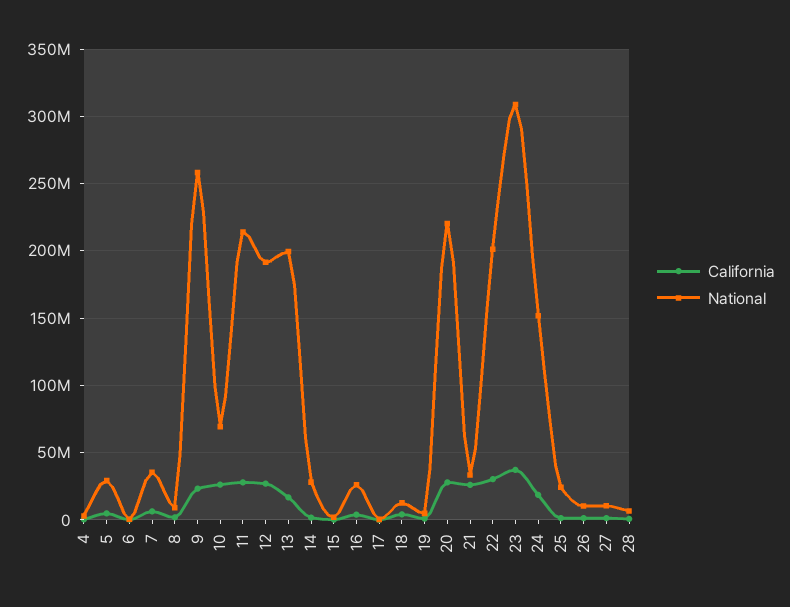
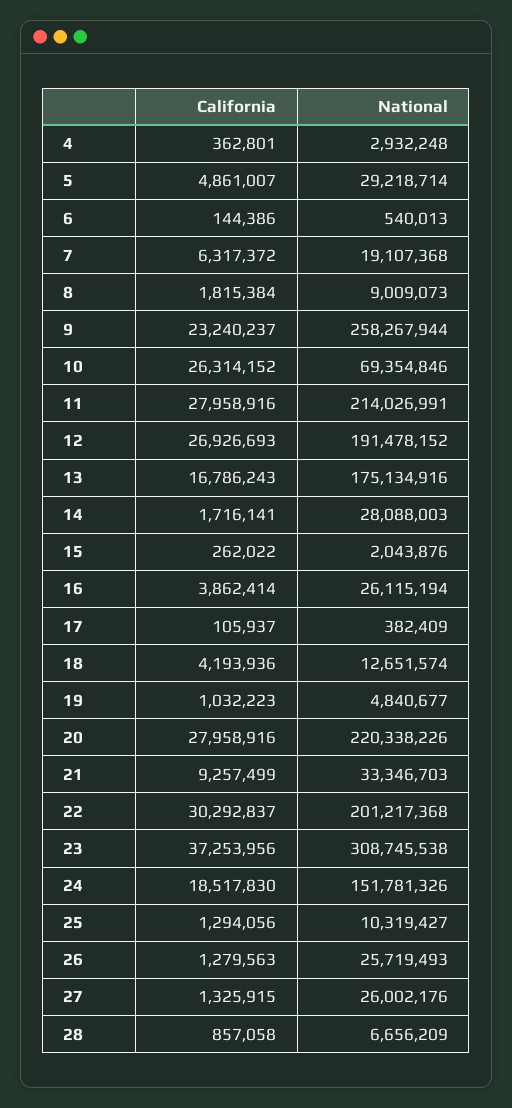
  {
    "California": {
      "4": 362801,
      "5": 4861007,
      "6": 144386,
      "7": 6317372,
      "8": 1815384,
      "9": 23240237,
      "10": 26314152,
      "11": 27958916,
      "12": 26926693,
      "13": 16786243,
      "14": 1716141,
      "15": 262022,
      "16": 3862414,
      "17": 105937,
      "18": 4193936,
      "19": 1032223,
      "20": 27958916,
-     "21": 25000000,
+     "21": 9257499,
      "22": 30292837,
      "23": 37253956,
      "24": 18517830,
      "25": 1294056,
      "26": 1279563,
      "27": 1325915,
      "28": 857058
    },
    "National": {
      "4": 2932248,
      "5": 29218714,
      "6": 540013,
-     "7": 35000000,
+     "7": 19107368,
      "8": 9009073,
      "9": 258267944,
      "10": 69354846,
      "11": 214026991,
      "12": 191478152,
-     "13": 200000000,
+     "13": 175134916,
      "14": 28088003,
      "15": 2043876,
      "16": 26115194,
      "17": 382409,
      "18": 12651574,
      "19": 4840677,
      "20": 220338226,
      "21": 33346703,
      "22": 201217368,
      "23": 308745538,
      "24": 151781326,
-     "25": 25000000,
+     "25": 10319427,
-     "26": 10000000,
+     "26": 25719493,
-     "27": 10000000,
+     "27": 26002176,
      "28": 6656209
    }
  }

